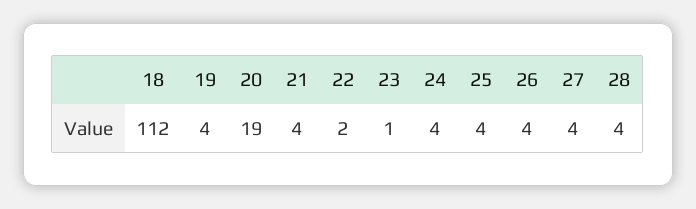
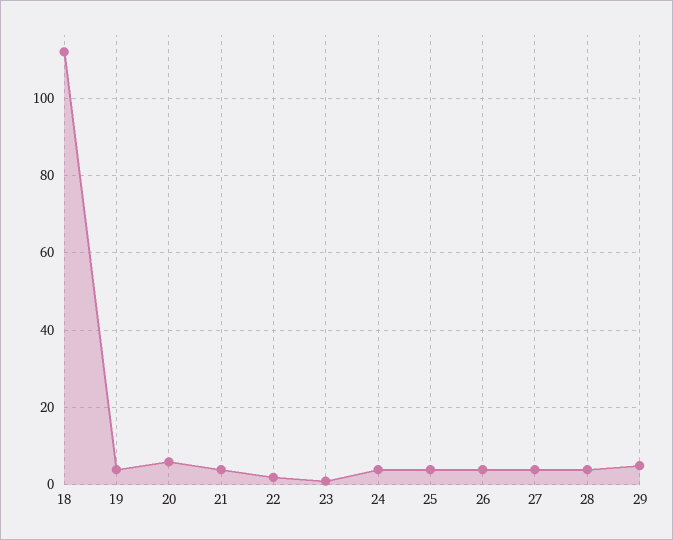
  {
    "18": 112,
    "19": 4,
-   "20": 19,
+   "20": 5,
    "21": 4,
    "22": 2,
    "23": 1,
    "24": 4,
    "25": 4,
    "26": 4,
    "27": 4,
-   "28": 4
+   "28": 4,
+   "29": 5
  }

